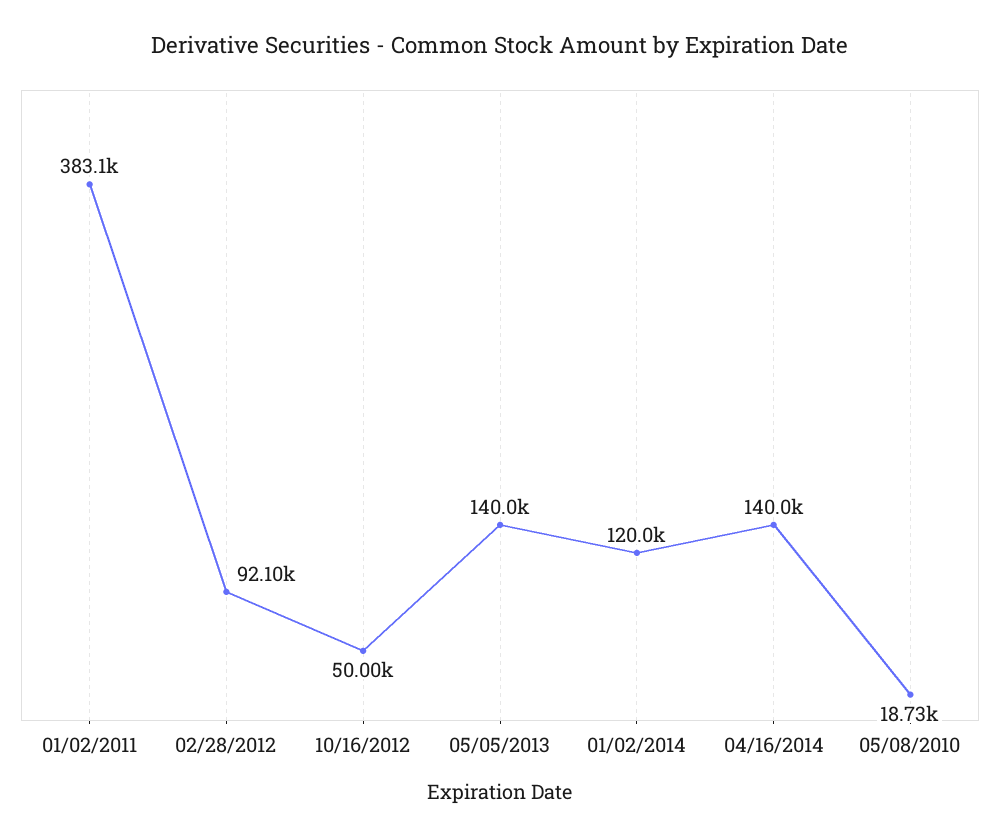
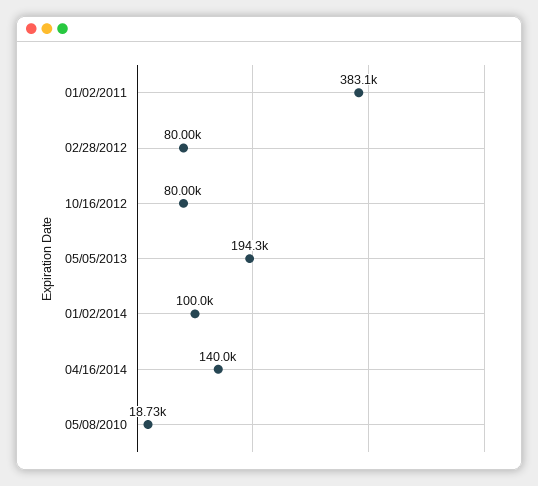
  {
    "01/02/2011": 383100,
-   "02/28/2012": 92100,
+   "02/28/2012": 80000,
-   "10/16/2012": 50000,
+   "10/16/2012": 80000,
-   "05/05/2013": 140000,
+   "05/05/2013": 194300,
-   "01/02/2014": 120000,
+   "01/02/2014": 100000,
    "04/16/2014": 140000,
    "05/08/2010": 18730
  }

